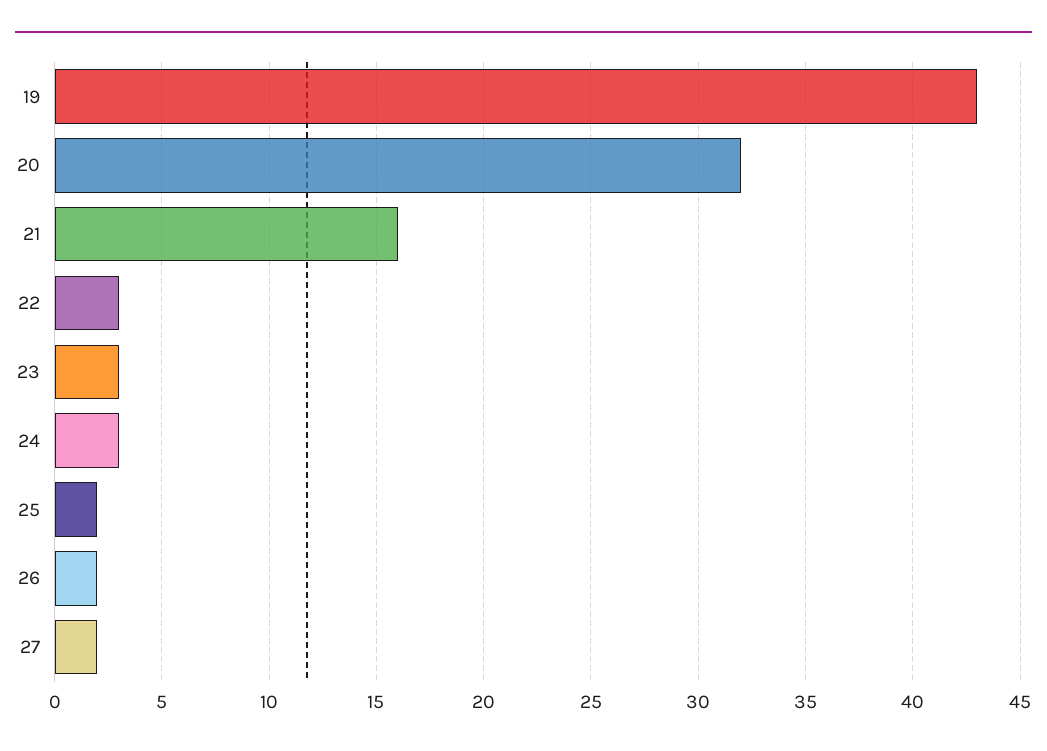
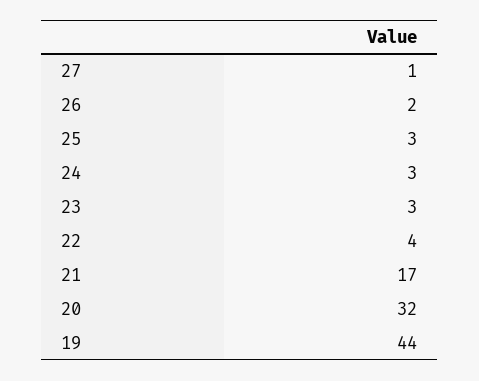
  {
-   "19": 43,
+   "19": 44,
    "20": 32,
-   "21": 16,
+   "21": 17,
-   "22": 3,
+   "22": 4,
    "23": 3,
    "24": 3,
-   "25": 2,
+   "25": 3,
    "26": 2,
-   "27": 2
+   "27": 1
  }

